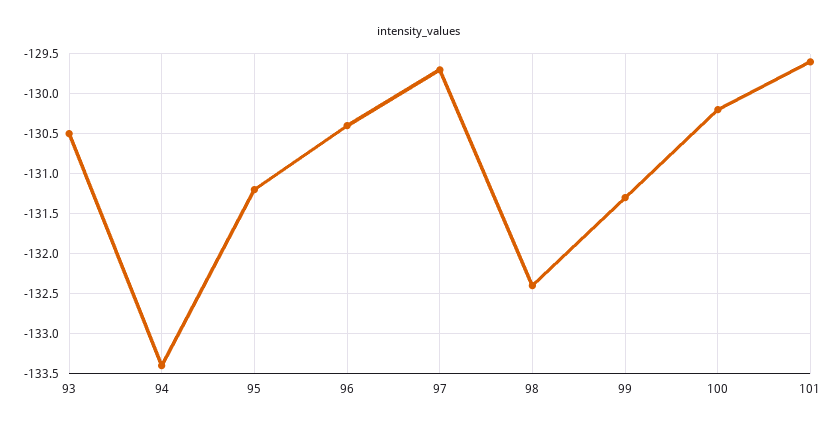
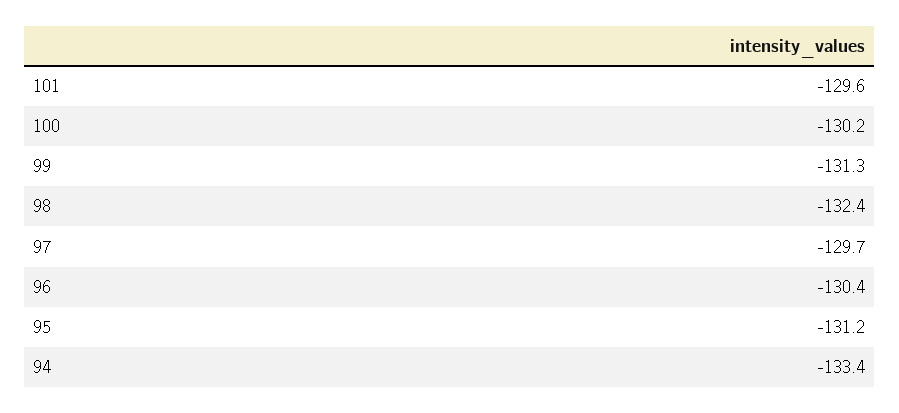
  {
-   "93": -130.5,
    "94": -133.4,
    "95": -131.2,
    "96": -130.4,
    "97": -129.7,
    "98": -132.4,
    "99": -131.3,
    "100": -130.2,
    "101": -129.6
  }

